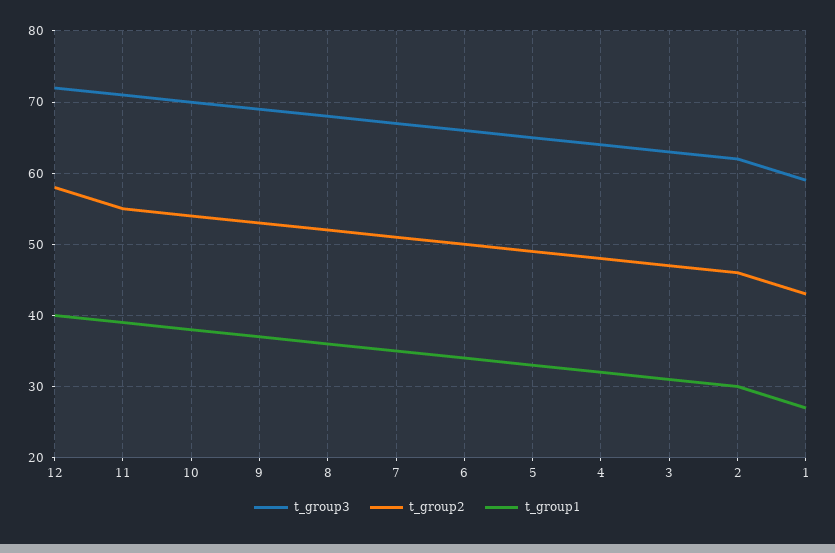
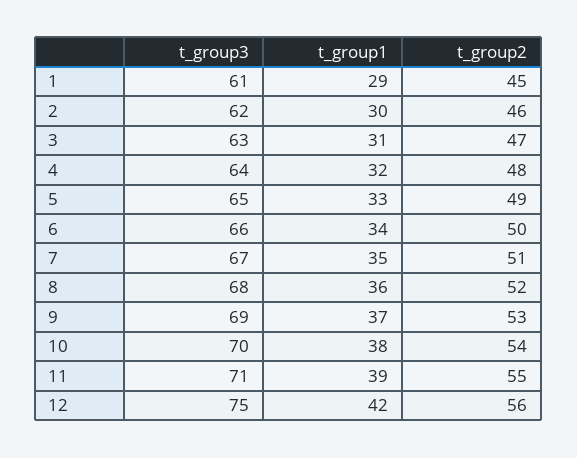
  {
    "t_group3": {
-     "12": 72,
+     "12": 75,
      "11": 71,
      "10": 70,
      "9": 69,
      "8": 68,
      "7": 67,
      "6": 66,
      "5": 65,
      "4": 64,
      "3": 63,
      "2": 62,
-     "1": 59
+     "1": 61
    },
    "t_group2": {
-     "12": 58,
+     "12": 56,
      "11": 55,
      "10": 54,
      "9": 53,
      "8": 52,
      "7": 51,
      "6": 50,
      "5": 49,
      "4": 48,
      "3": 47,
      "2": 46,
-     "1": 43
+     "1": 45
    },
    "t_group1": {
-     "12": 40,
+     "12": 42,
      "11": 39,
      "10": 38,
      "9": 37,
      "8": 36,
      "7": 35,
      "6": 34,
      "5": 33,
      "4": 32,
      "3": 31,
      "2": 30,
-     "1": 27
+     "1": 29
    }
  }

